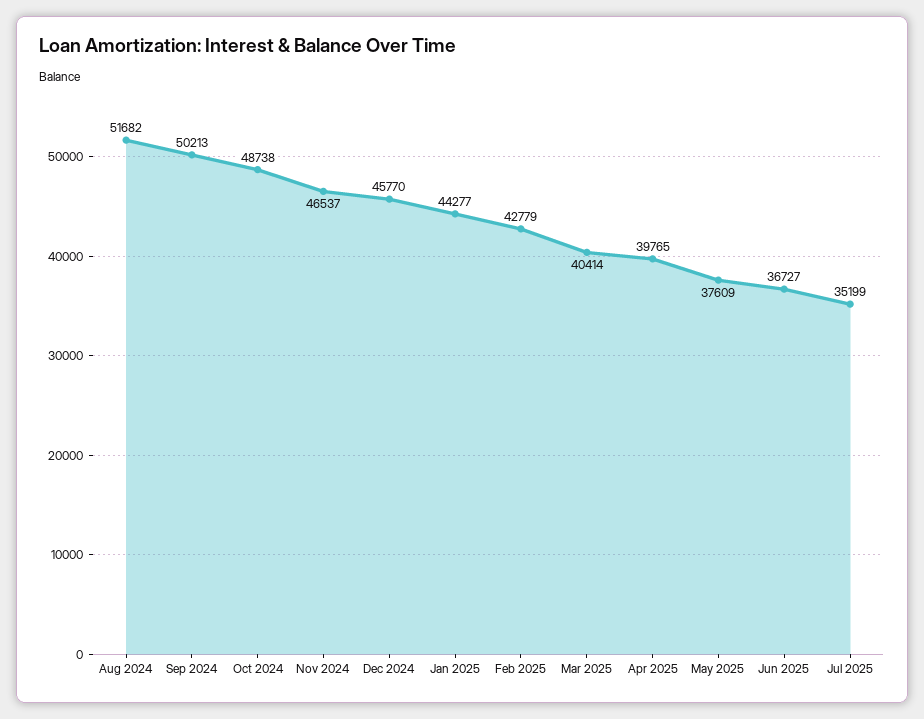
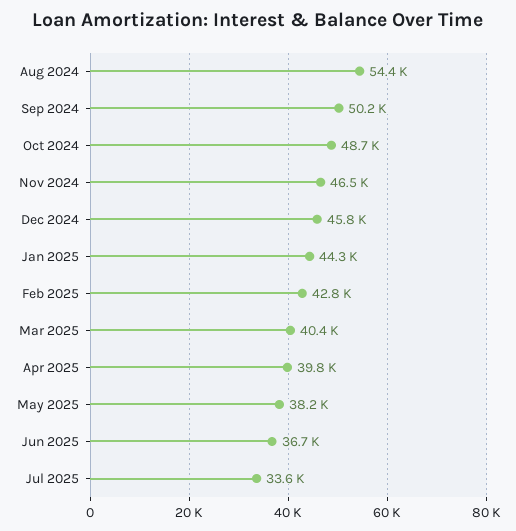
  {
-   "Aug 2024": 51682,
+   "Aug 2024": 54400,
    "Sep 2024": 50213,
    "Oct 2024": 48738,
    "Nov 2024": 46537,
    "Dec 2024": 45770,
    "Jan 2025": 44277,
    "Feb 2025": 42779,
    "Mar 2025": 40414,
    "Apr 2025": 39765,
-   "May 2025": 37609,
+   "May 2025": 38200,
    "Jun 2025": 36727,
-   "Jul 2025": 35199
+   "Jul 2025": 33600
  }

